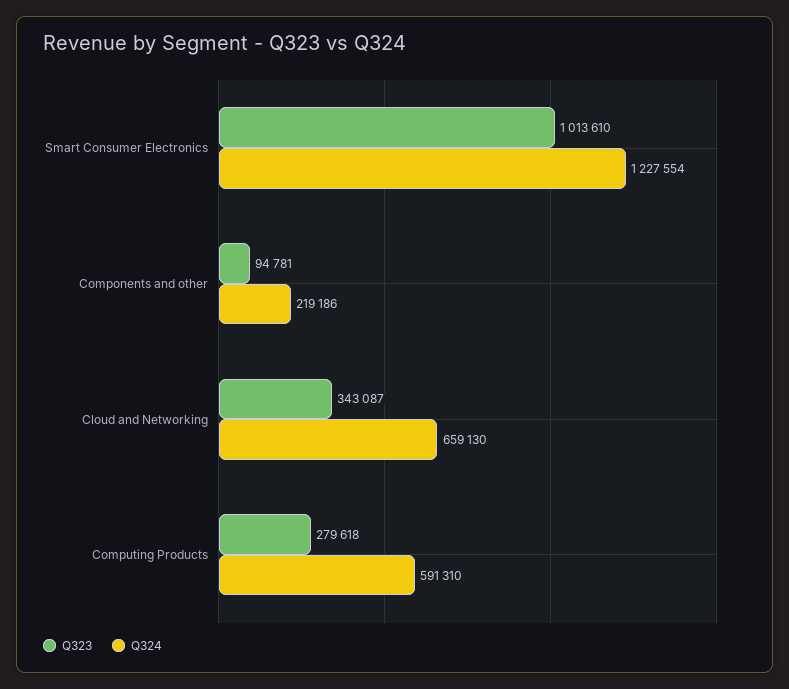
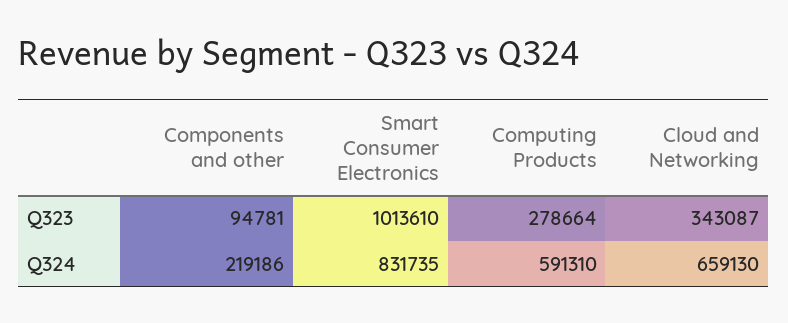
  {
    "Q323": {
      "Smart Consumer Electronics": 1013610,
      "Components and other": 94781,
      "Cloud and Networking": 343087,
-     "Computing Products": 279618
+     "Computing Products": 278664
    },
    "Q324": {
-     "Smart Consumer Electronics": 1227554,
+     "Smart Consumer Electronics": 831735,
      "Components and other": 219186,
      "Cloud and Networking": 659130,
      "Computing Products": 591310
    }
  }

